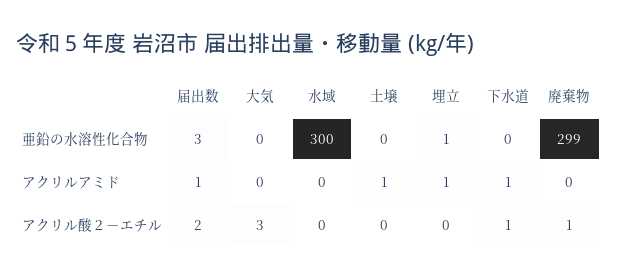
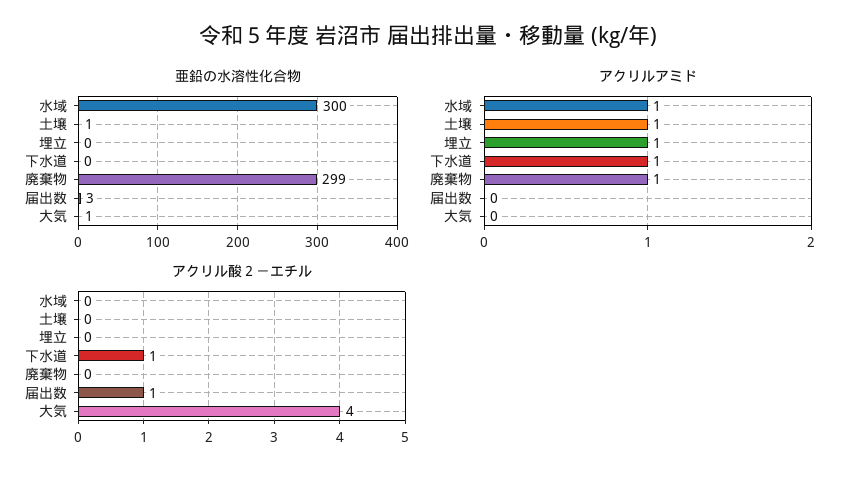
  {
    "亜鉛の水溶性化合物": {
      "届出数": 3,
-     "大気": 0,
+     "大気": 1,
      "水域": 300,
-     "土壌": 0,
+     "土壌": 1,
-     "埋立": 1,
+     "埋立": 0,
      "下水道": 0,
      "廃棄物": 299
    },
    "アクリルアミド": {
-     "届出数": 1,
+     "届出数": 0,
      "大気": 0,
-     "水域": 0,
+     "水域": 1,
      "土壌": 1,
      "埋立": 1,
      "下水道": 1,
-     "廃棄物": 0
+     "廃棄物": 1
    },
    "アクリル酸２－エチル": {
-     "届出数": 2,
+     "届出数": 1,
-     "大気": 3,
+     "大気": 4,
      "水域": 0,
      "土壌": 0,
      "埋立": 0,
      "下水道": 1,
-     "廃棄物": 1
+     "廃棄物": 0
    }
  }

